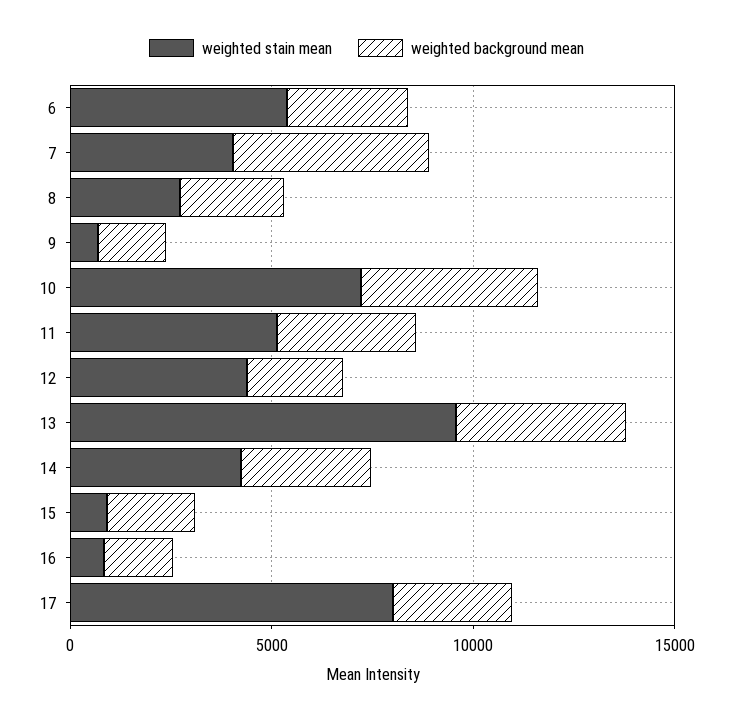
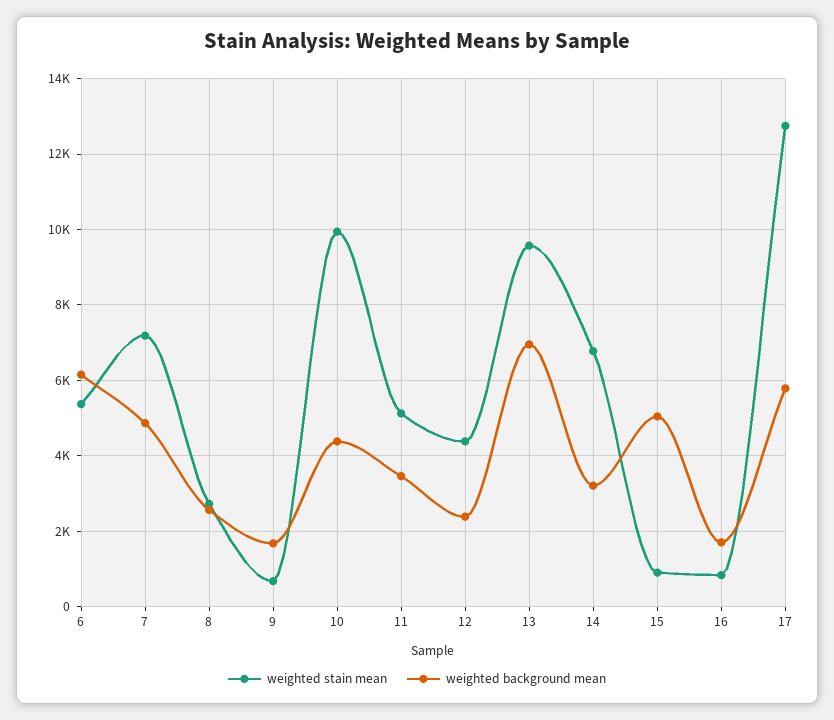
  {
    "weighted stain mean": {
      "6": 5400,
-     "7": 4000,
+     "7": 7200,
      "8": 2800,
      "9": 600,
-     "10": 7000,
+     "10": 10000,
      "11": 5200,
      "12": 4400,
      "13": 9600,
-     "14": 4000,
+     "14": 6800,
      "15": 1000,
      "16": 800,
-     "17": 8000
+     "17": 12800
    },
    "weighted background mean": {
-     "6": 3000,
+     "6": 6200,
      "7": 4800,
      "8": 2600,
      "9": 1600,
      "10": 4400,
      "11": 3400,
      "12": 2400,
-     "13": 4000,
+     "13": 7000,
      "14": 3200,
-     "15": 2000,
+     "15": 5000,
      "16": 1800,
-     "17": 3000
+     "17": 5800
    }
  }

